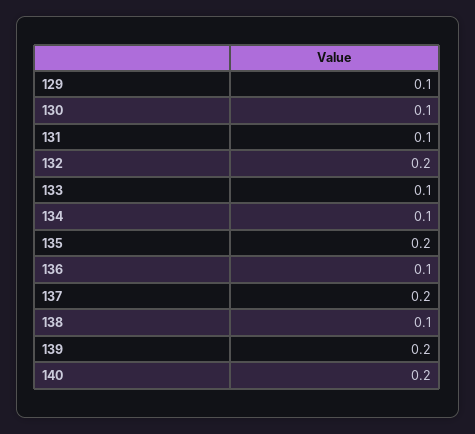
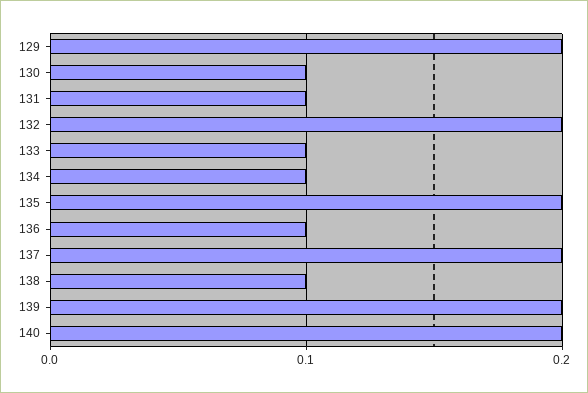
  {
-   "129": 0.1,
+   "129": 0.2,
    "130": 0.1,
    "131": 0.1,
    "132": 0.2,
    "133": 0.1,
    "134": 0.1,
    "135": 0.2,
    "136": 0.1,
    "137": 0.2,
    "138": 0.1,
    "139": 0.2,
    "140": 0.2
  }

